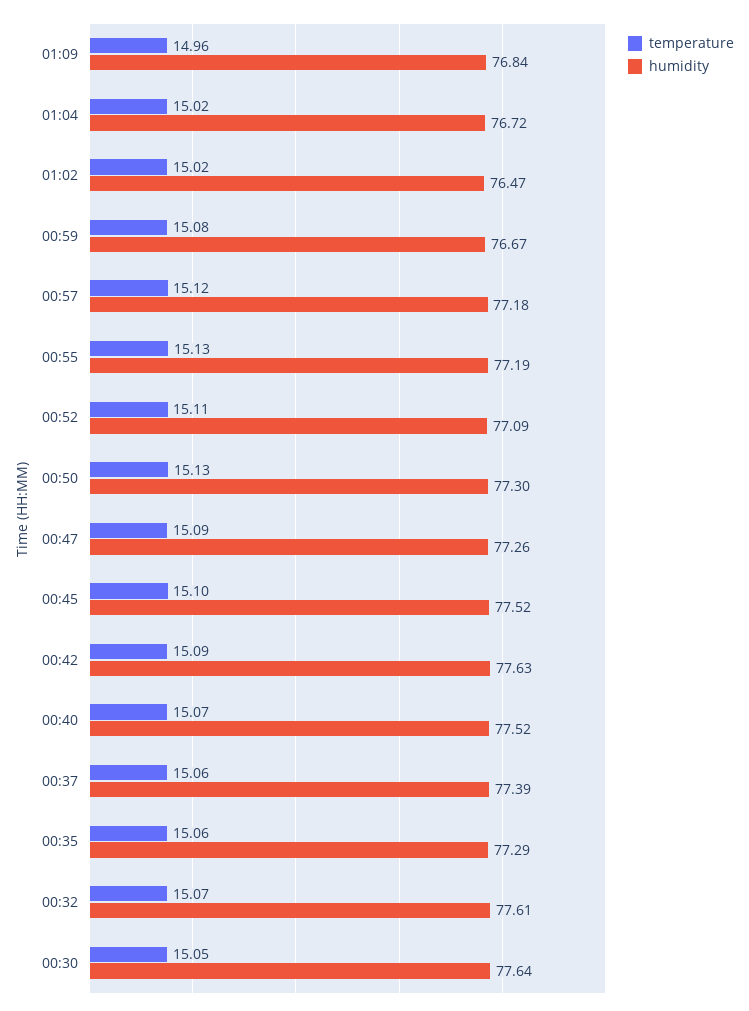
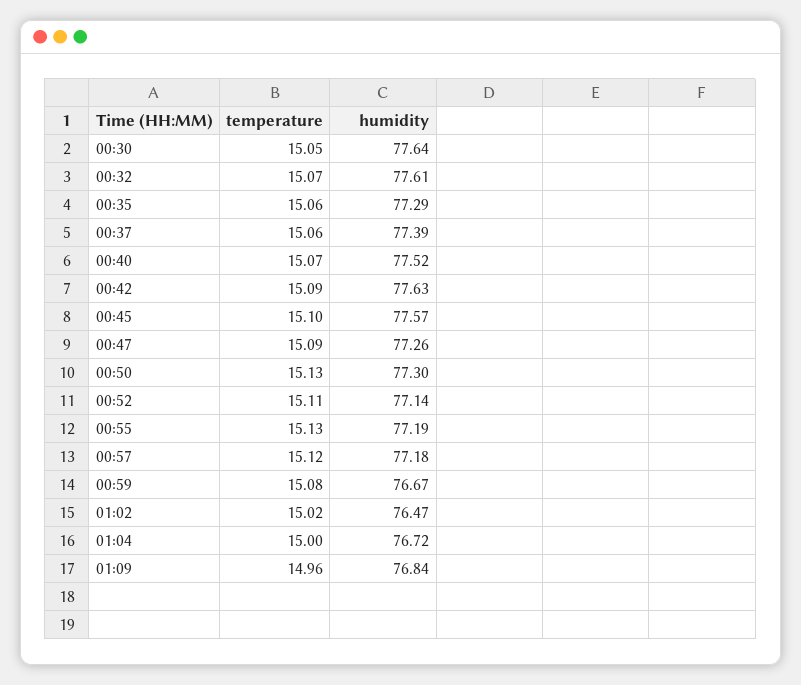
  {
    "temperature": {
      "01:09": 14.96,
-     "01:04": 15.02,
+     "01:04": 15,
      "01:02": 15.02,
      "00:59": 15.08,
      "00:57": 15.12,
      "00:55": 15.13,
      "00:52": 15.11,
      "00:50": 15.13,
      "00:47": 15.09,
      "00:45": 15.1,
      "00:42": 15.09,
      "00:40": 15.07,
      "00:37": 15.06,
      "00:35": 15.06,
      "00:32": 15.07,
      "00:30": 15.05
    },
    "humidity": {
      "01:09": 76.84,
      "01:04": 76.72,
      "01:02": 76.47,
      "00:59": 76.67,
      "00:57": 77.18,
      "00:55": 77.19,
-     "00:52": 77.09,
+     "00:52": 77.14,
      "00:50": 77.3,
      "00:47": 77.26,
-     "00:45": 77.52,
+     "00:45": 77.57,
      "00:42": 77.63,
      "00:40": 77.52,
      "00:37": 77.39,
      "00:35": 77.29,
      "00:32": 77.61,
      "00:30": 77.64
    }
  }

